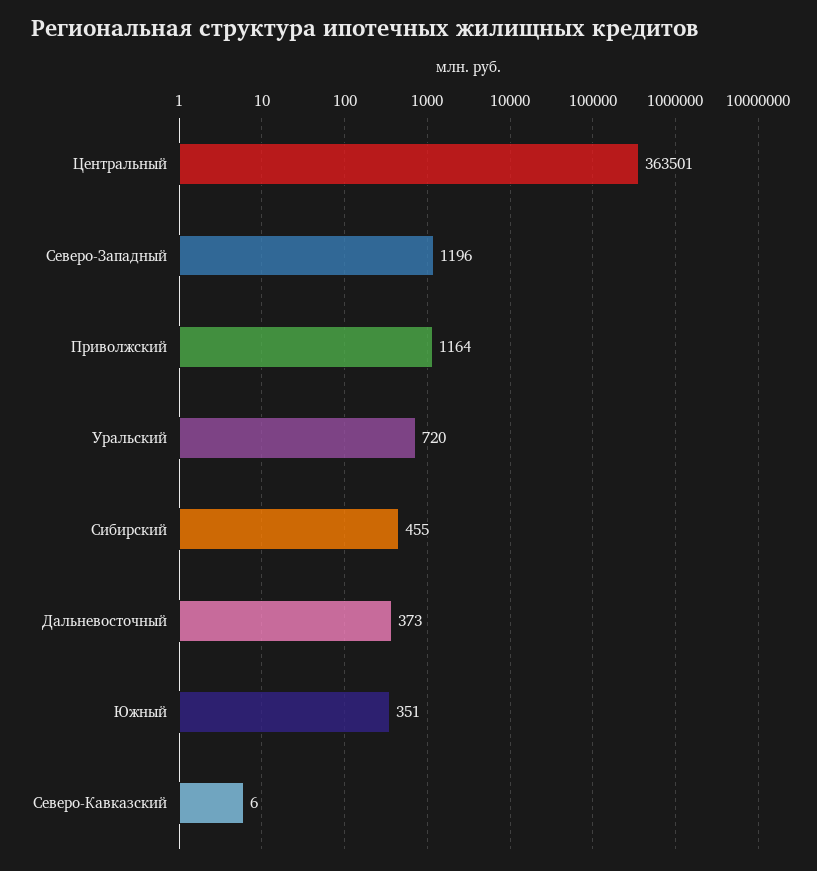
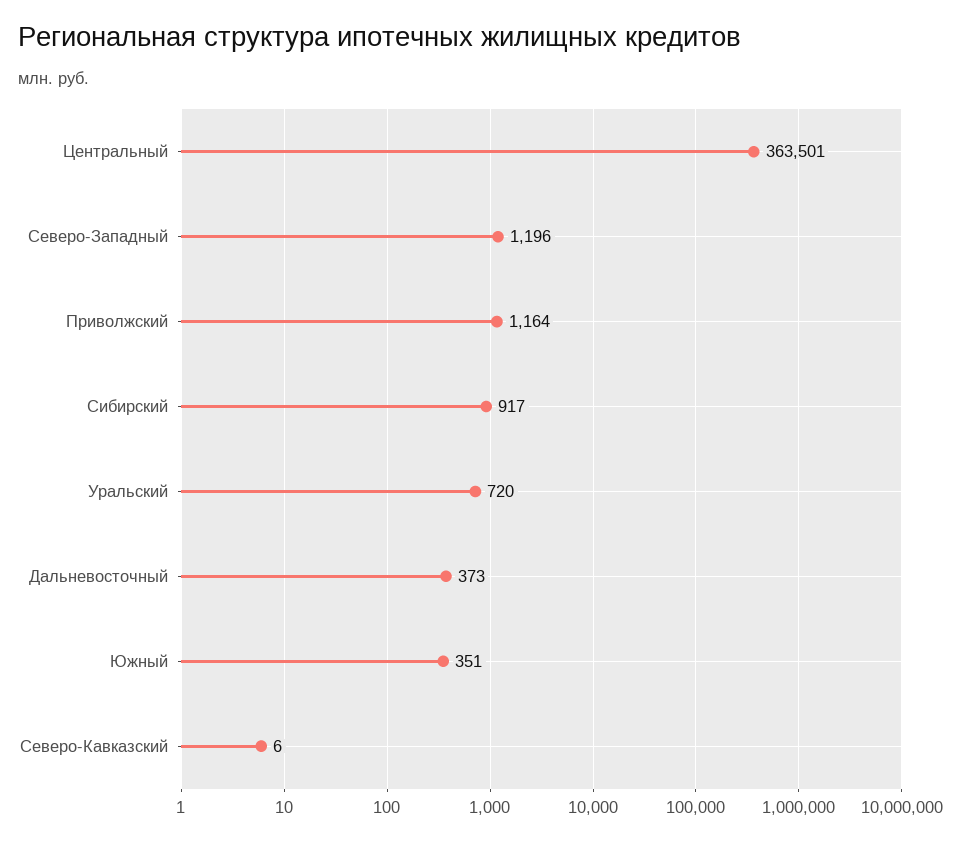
  {
    "Центральный": 363501,
    "Северо-Западный": 1196,
    "Приволжский": 1164,
    "Уральский": 720,
-   "Сибирский": 455,
+   "Сибирский": 917,
    "Дальневосточный": 373,
    "Южный": 351,
    "Северо-Кавказский": 6
  }

